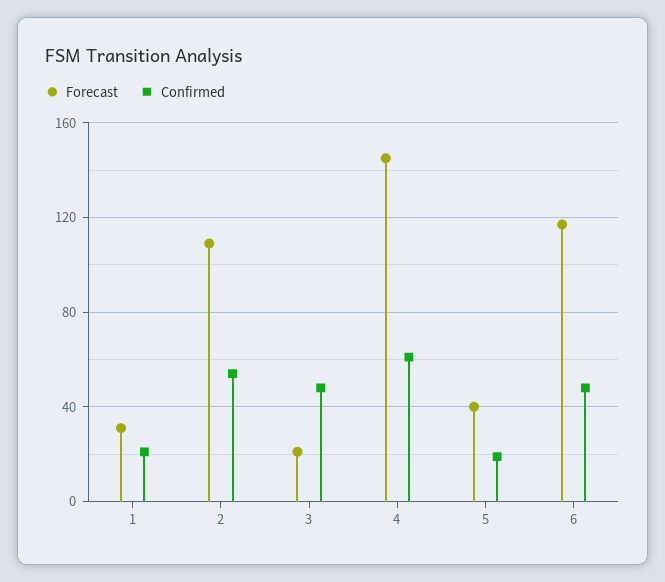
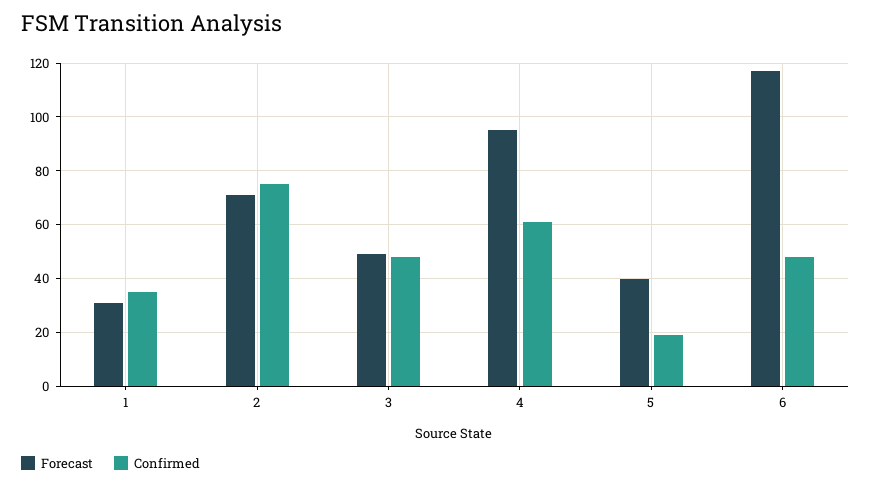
  {
    "Forecast": {
      "1": 30,
-     "2": 110,
+     "2": 70,
-     "3": 20,
+     "3": 50,
-     "4": 145,
+     "4": 95,
      "5": 40,
      "6": 115
    },
    "Confirmed": {
-     "1": 20,
+     "1": 35,
-     "2": 55,
+     "2": 75,
      "3": 50,
      "4": 60,
      "5": 20,
      "6": 50
    }
  }

